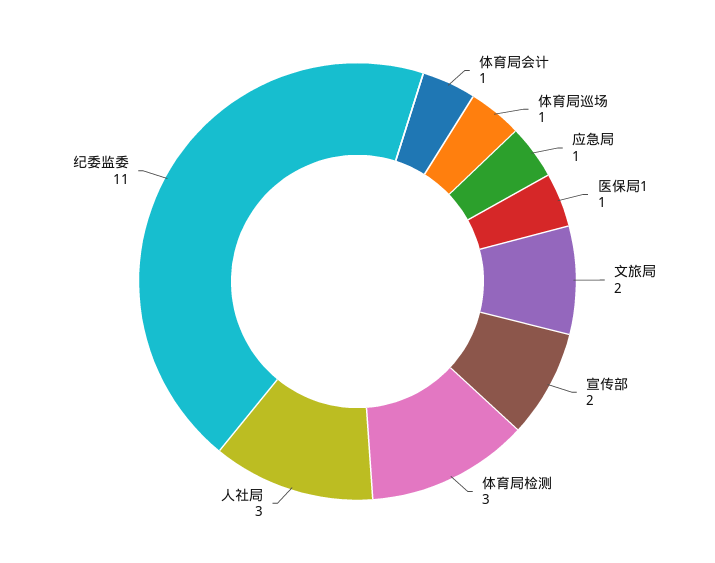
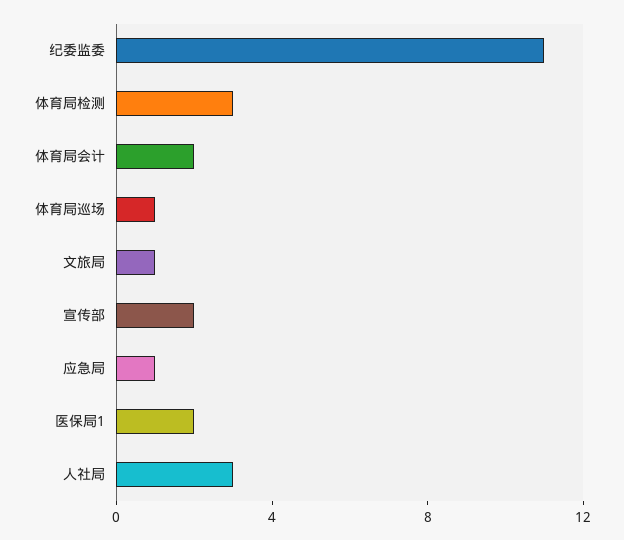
  {
-   "体育局会计": 1,
+   "体育局会计": 2,
    "体育局巡场": 1,
    "应急局": 1,
-   "医保局1": 1,
+   "医保局1": 2,
-   "文旅局": 2,
+   "文旅局": 1,
    "宣传部": 2,
    "体育局检测": 3,
    "人社局": 3,
    "纪委监委": 11
  }

